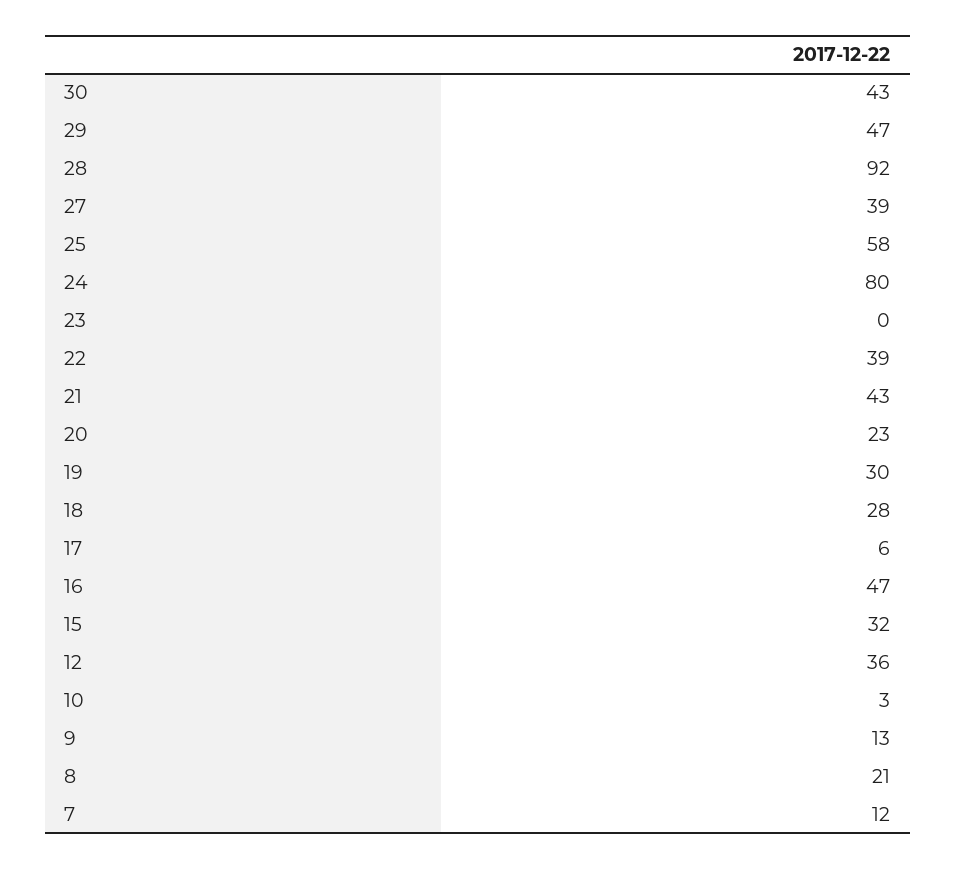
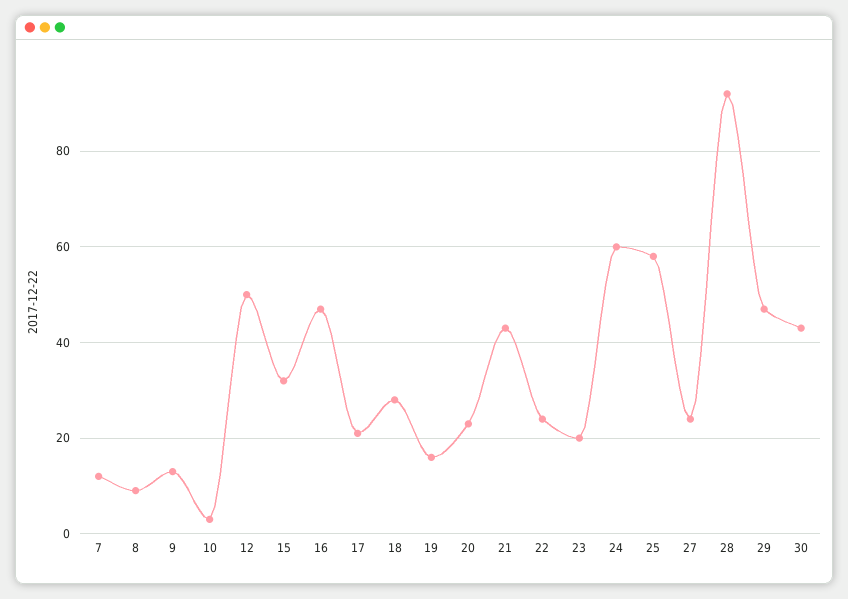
  {
    "30": 43,
    "29": 47,
    "28": 92,
-   "27": 39,
+   "27": 25,
    "25": 58,
-   "24": 80,
+   "24": 60,
-   "23": 0,
+   "23": 20,
-   "22": 39,
+   "22": 25,
    "21": 43,
    "20": 23,
-   "19": 30,
+   "19": 15,
    "18": 28,
-   "17": 6,
+   "17": 20,
    "16": 47,
    "15": 32,
-   "12": 36,
+   "12": 50,
    "10": 3,
    "9": 13,
-   "8": 21,
+   "8": 10,
    "7": 12
  }

